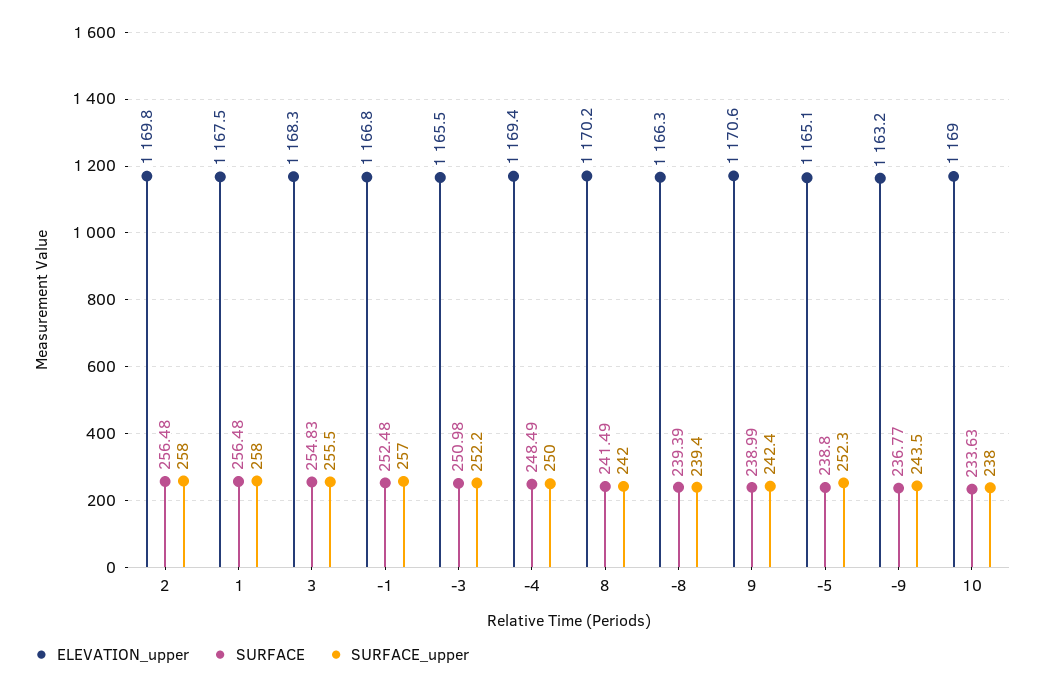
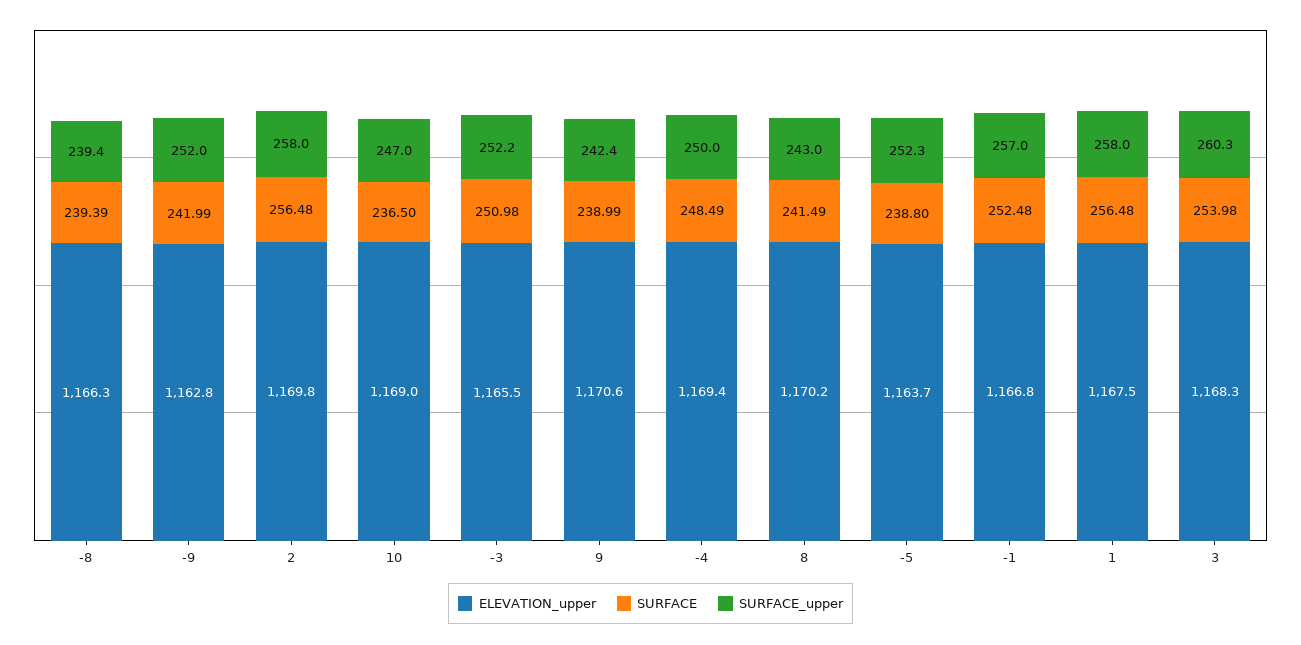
  {
    "ELEVATION_upper": {
      "2": 1169.8,
      "1": 1167.5,
      "3": 1168.3,
      "-1": 1166.8,
      "-3": 1165.5,
      "-4": 1169.4,
      "8": 1170.2,
      "-8": 1166.3,
      "9": 1170.6,
-     "-5": 1165.1,
+     "-5": 1163.7,
-     "-9": 1163.2,
+     "-9": 1162.8,
      "10": 1169
    },
    "SURFACE": {
      "2": 256.48,
      "1": 256.48,
-     "3": 254.83,
+     "3": 253.98,
      "-1": 252.48,
      "-3": 250.98,
      "-4": 248.49,
      "8": 241.49,
      "-8": 239.39,
      "9": 238.99,
      "-5": 238.8,
-     "-9": 236.77,
+     "-9": 241.99,
-     "10": 233.63
+     "10": 236.5
    },
    "SURFACE_upper": {
      "2": 258,
      "1": 258,
-     "3": 255.5,
+     "3": 260.3,
      "-1": 257,
      "-3": 252.2,
      "-4": 250,
-     "8": 242,
+     "8": 243,
      "-8": 239.4,
      "9": 242.4,
      "-5": 252.3,
-     "-9": 243.5,
+     "-9": 252,
-     "10": 238
+     "10": 247
    }
  }

